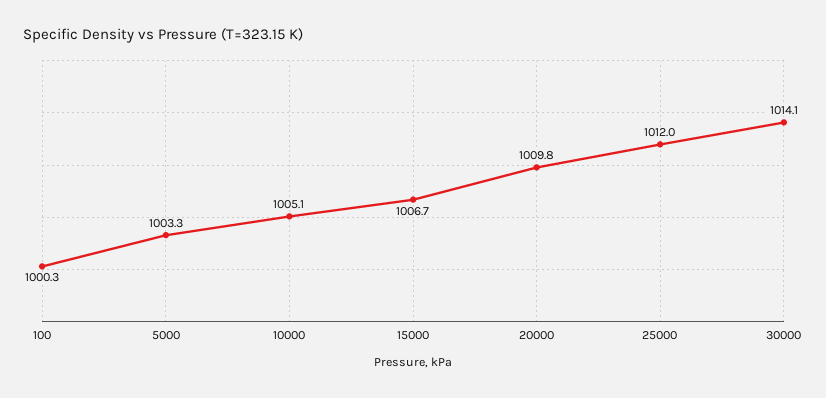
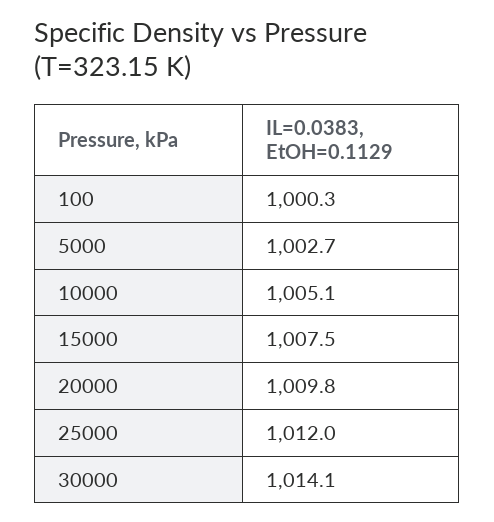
  {
    "100": 1000.3,
-   "5000": 1003.3,
+   "5000": 1002.7,
    "10000": 1005.1,
-   "15000": 1006.7,
+   "15000": 1007.5,
    "20000": 1009.8,
    "25000": 1012,
    "30000": 1014.1
  }

